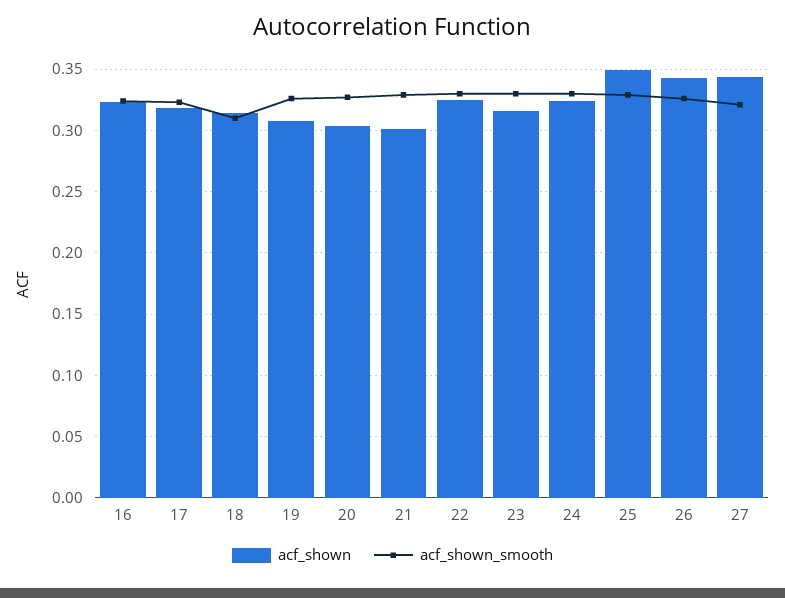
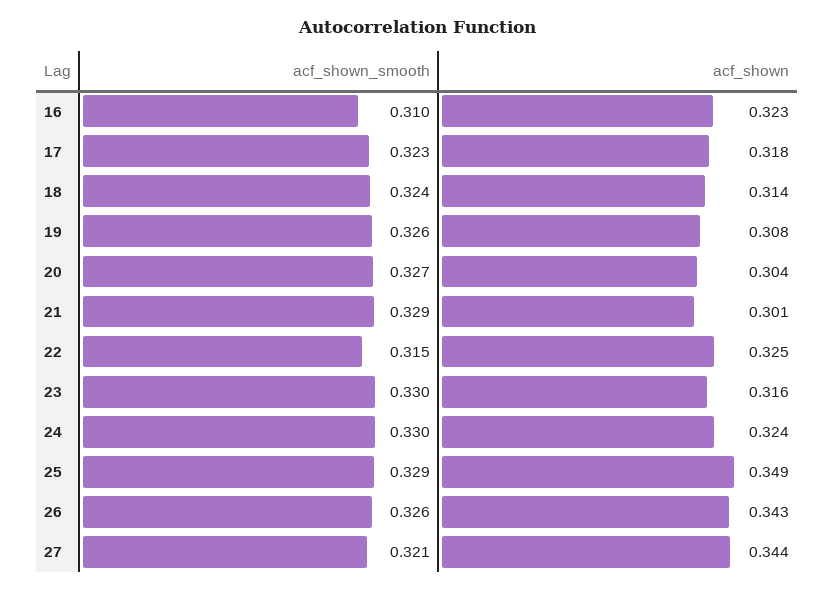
  {
    "acf_shown": {
      "16": 0.323,
      "17": 0.318,
      "18": 0.314,
      "19": 0.308,
      "20": 0.304,
      "21": 0.301,
      "22": 0.325,
      "23": 0.316,
      "24": 0.324,
      "25": 0.349,
      "26": 0.343,
      "27": 0.344
    },
    "acf_shown_smooth": {
-     "16": 0.325,
+     "16": 0.31,
      "17": 0.323,
-     "18": 0.31,
+     "18": 0.324,
      "19": 0.326,
      "20": 0.327,
      "21": 0.329,
-     "22": 0.33,
+     "22": 0.315,
      "23": 0.33,
      "24": 0.33,
      "25": 0.329,
      "26": 0.326,
      "27": 0.321
    }
  }

